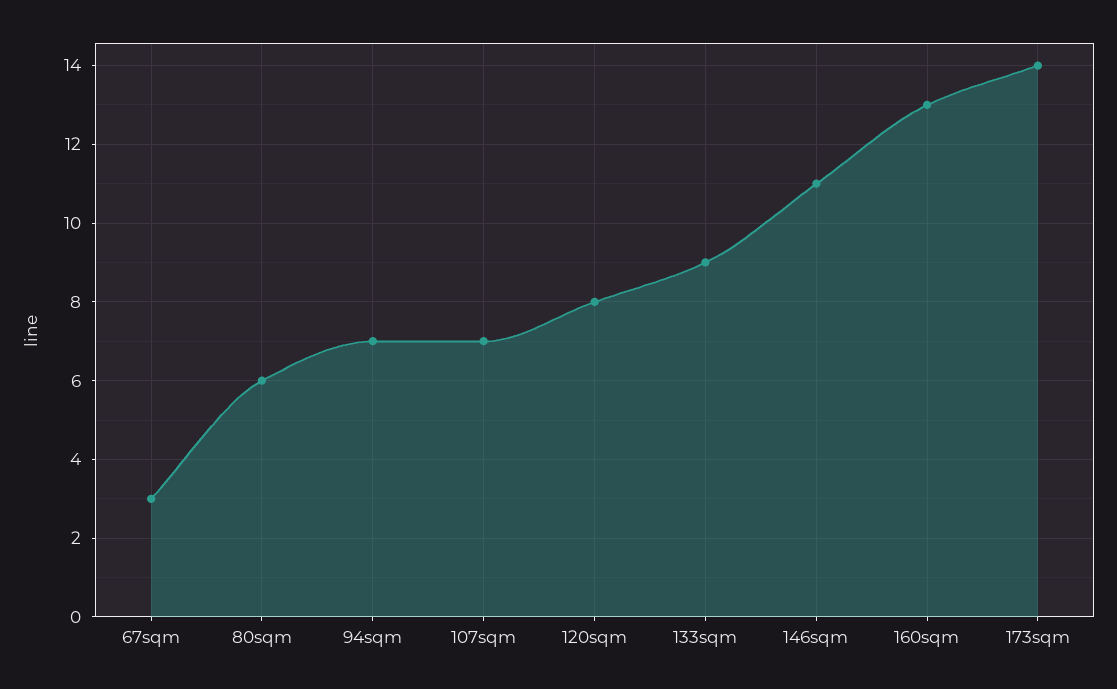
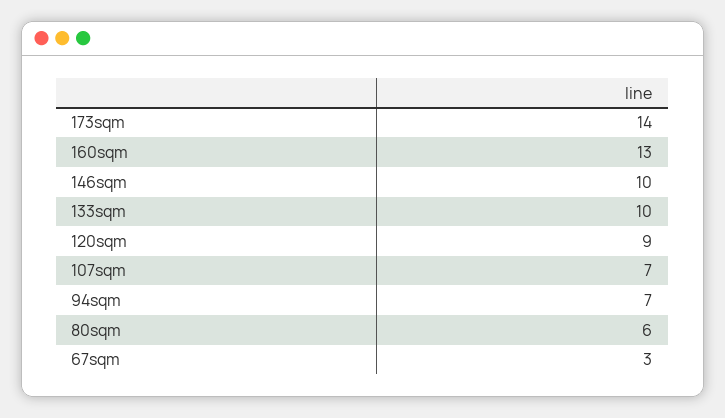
  {
    "67sqm": 3,
    "80sqm": 6,
    "94sqm": 7,
    "107sqm": 7,
-   "120sqm": 8,
+   "120sqm": 9,
-   "133sqm": 9,
+   "133sqm": 10,
-   "146sqm": 11,
+   "146sqm": 10,
    "160sqm": 13,
    "173sqm": 14
  }

